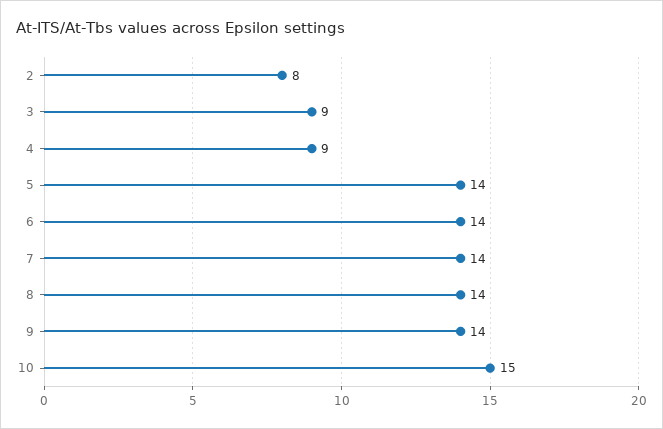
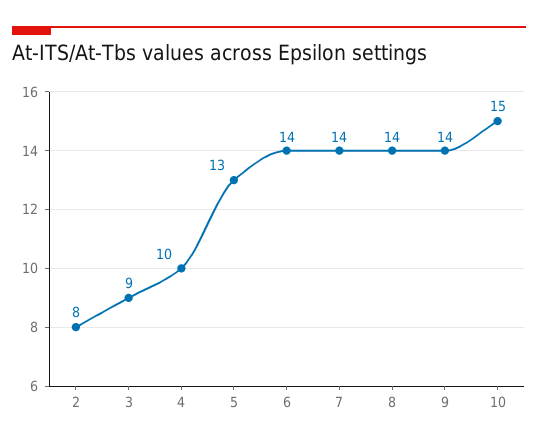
  {
    "2": 8,
    "3": 9,
-   "4": 9,
+   "4": 10,
-   "5": 14,
+   "5": 13,
    "6": 14,
    "7": 14,
    "8": 14,
    "9": 14,
    "10": 15
  }

